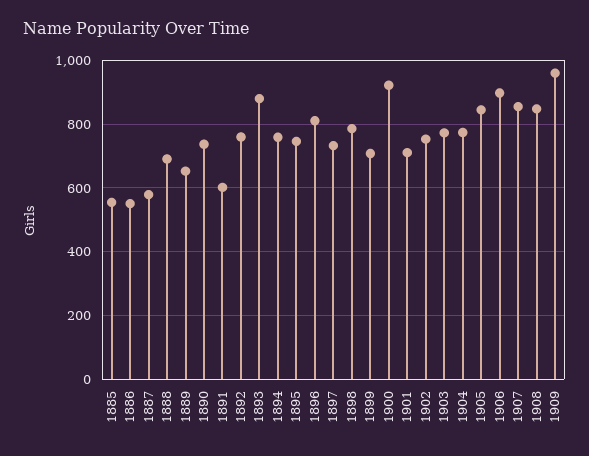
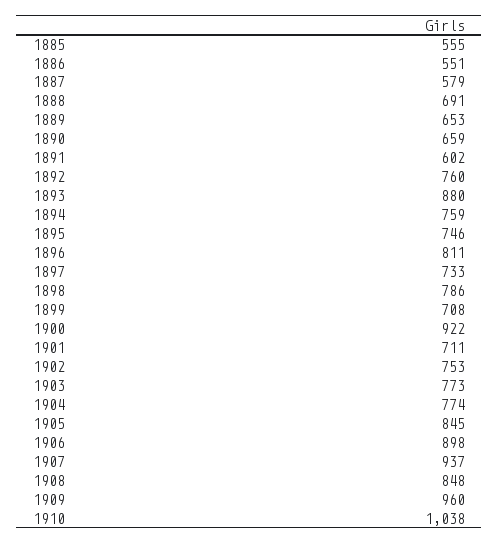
  {
    "1885": 555,
    "1886": 551,
    "1887": 579,
    "1888": 691,
    "1889": 653,
-   "1890": 740,
+   "1890": 659,
    "1891": 602,
    "1892": 760,
    "1893": 880,
    "1894": 759,
    "1895": 746,
    "1896": 811,
    "1897": 733,
    "1898": 786,
    "1899": 708,
    "1900": 922,
    "1901": 711,
    "1902": 753,
    "1903": 773,
    "1904": 774,
    "1905": 845,
    "1906": 898,
-   "1907": 860,
+   "1907": 937,
    "1908": 848,
-   "1909": 960
+   "1909": 960,
+   "1910": 1038
  }

